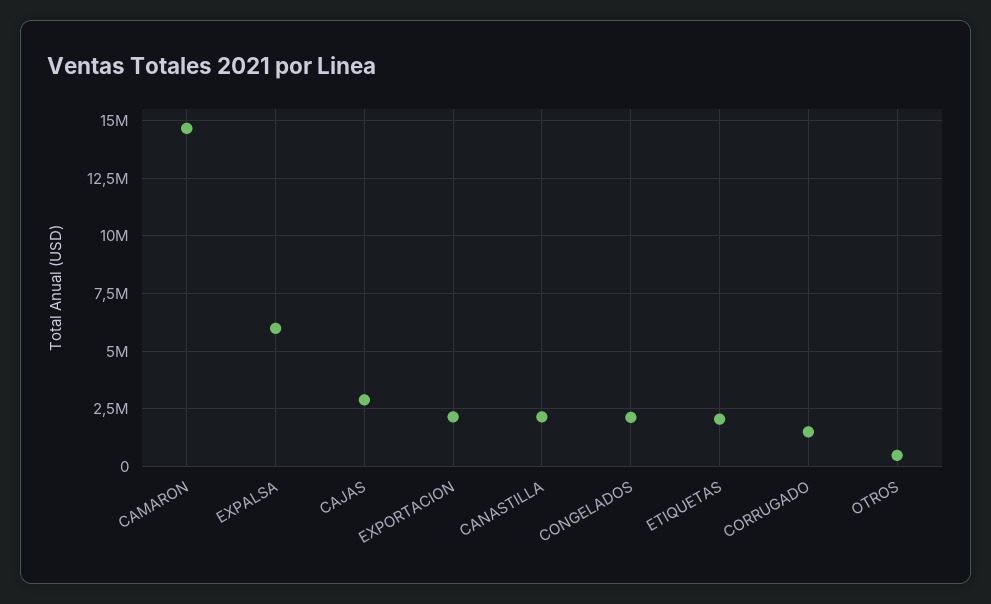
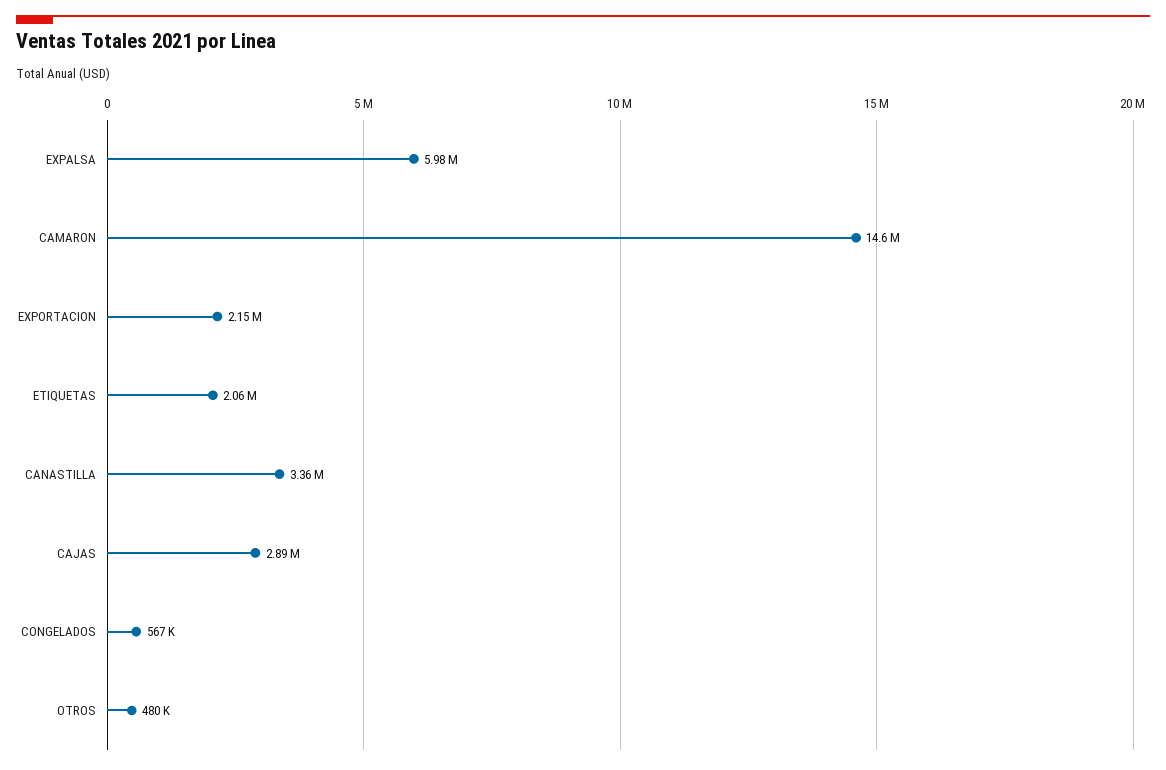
  {
    "CAMARON": 14600000,
    "EXPALSA": 5980000,
    "CAJAS": 2890000,
    "EXPORTACION": 2150000,
-   "CANASTILLA": 2000000,
+   "CANASTILLA": 3360000,
-   "CONGELADOS": 2000000,
+   "CONGELADOS": 567000,
    "ETIQUETAS": 2060000,
-   "CORRUGADO": 1500000,
    "OTROS": 480000
  }

